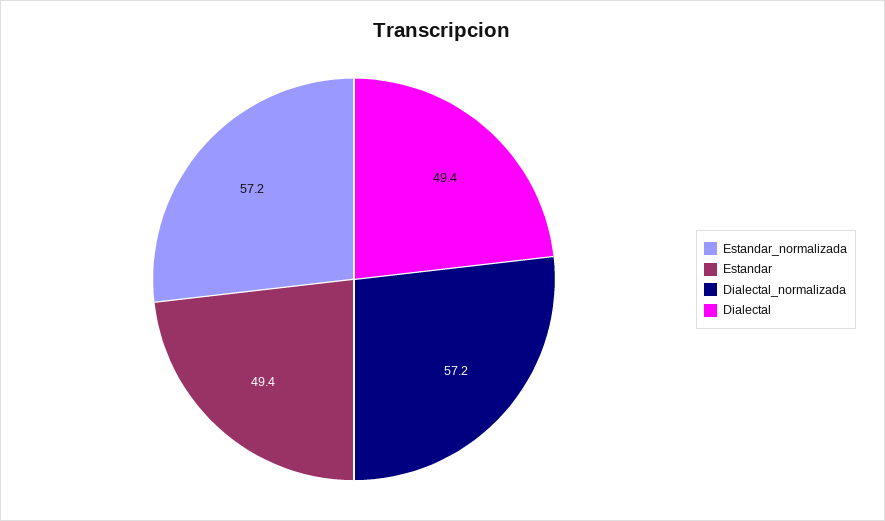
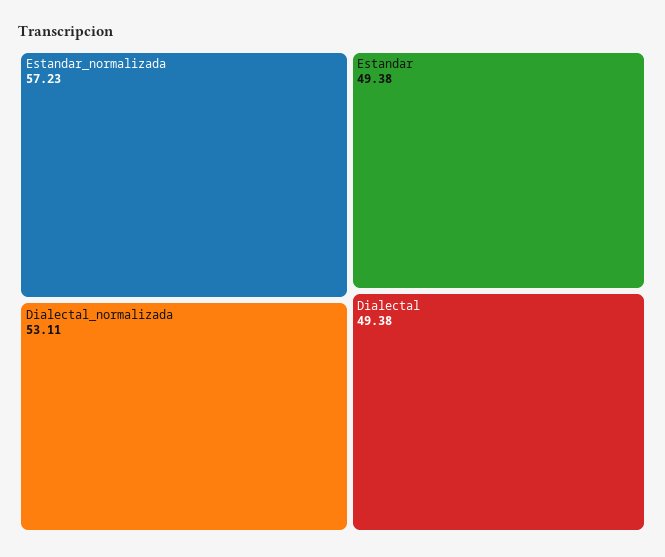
  {
    "Estandar_normalizada": 57.23,
    "Estandar": 49.38,
-   "Dialectal_normalizada": 57.2,
+   "Dialectal_normalizada": 53.11,
    "Dialectal": 49.38
  }

